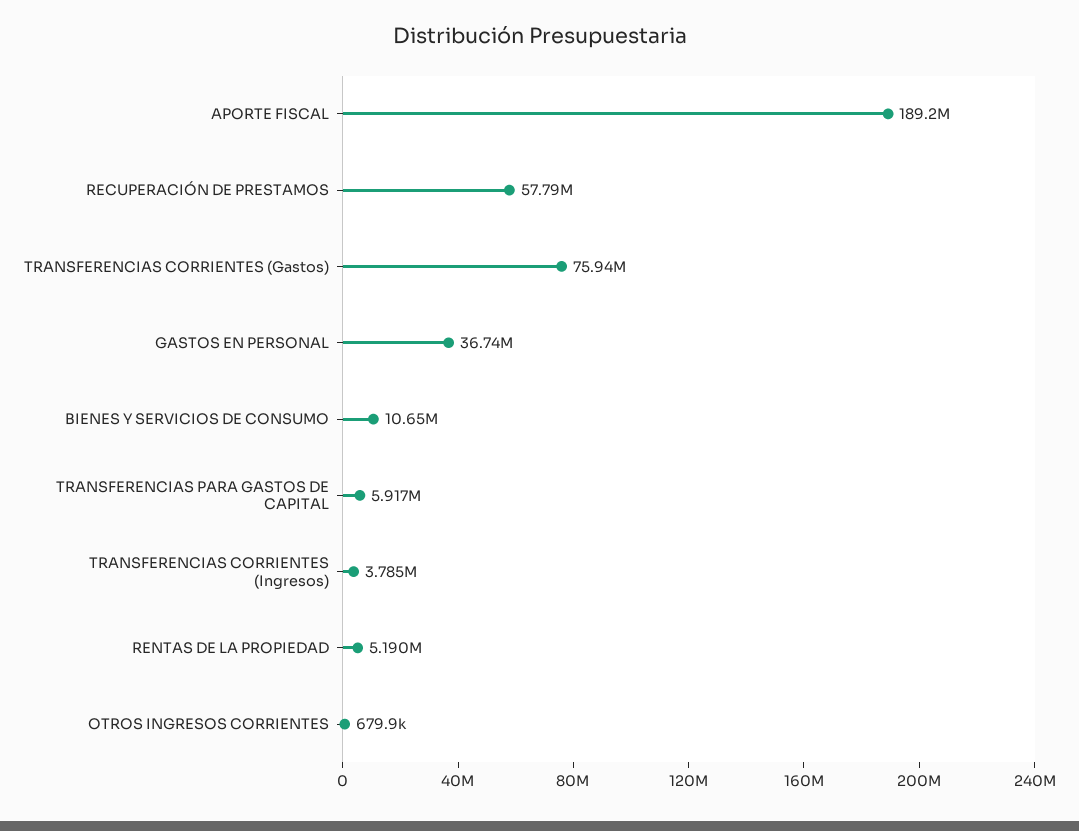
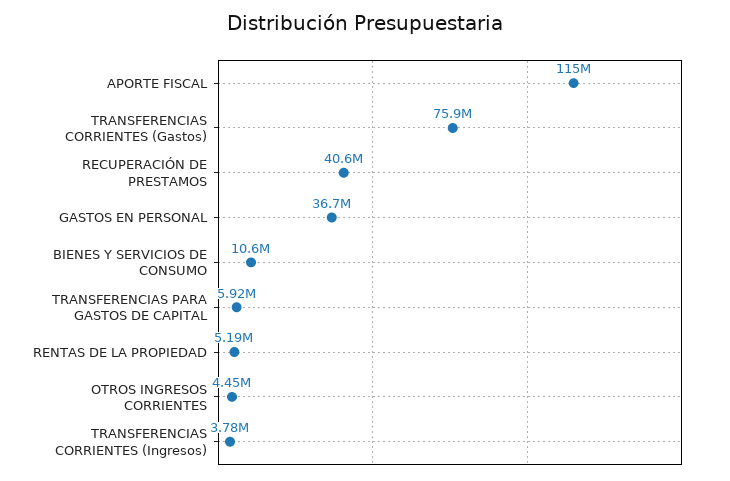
  {
-   "APORTE FISCAL": 189200000,
+   "APORTE FISCAL": 115000000,
-   "RECUPERACIÓN DE PRESTAMOS": 57790000,
+   "RECUPERACIÓN DE PRESTAMOS": 40600000,
    "TRANSFERENCIAS CORRIENTES (Gastos)": 75940000,
    "GASTOS EN PERSONAL": 36740000,
    "BIENES Y SERVICIOS DE CONSUMO": 10650000,
    "TRANSFERENCIAS PARA GASTOS DE CAPITAL": 5917000,
    "TRANSFERENCIAS CORRIENTES (Ingresos)": 3785000,
    "RENTAS DE LA PROPIEDAD": 5190000,
-   "OTROS INGRESOS CORRIENTES": 679900
+   "OTROS INGRESOS CORRIENTES": 4450000
  }

